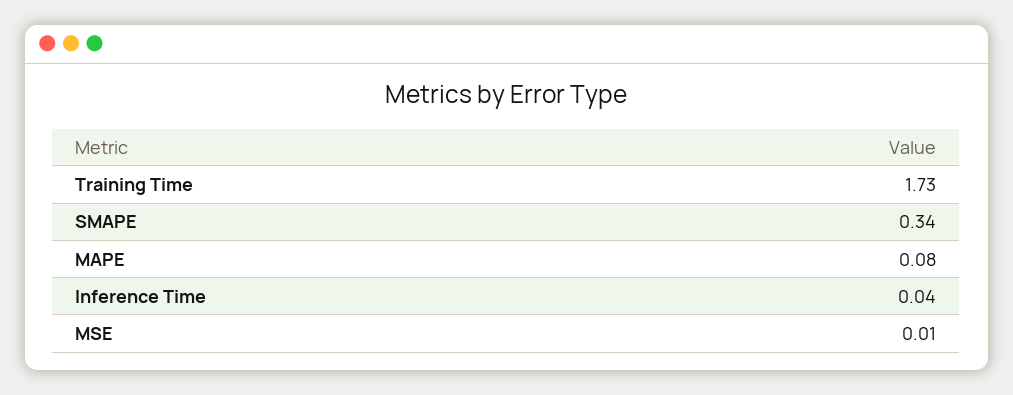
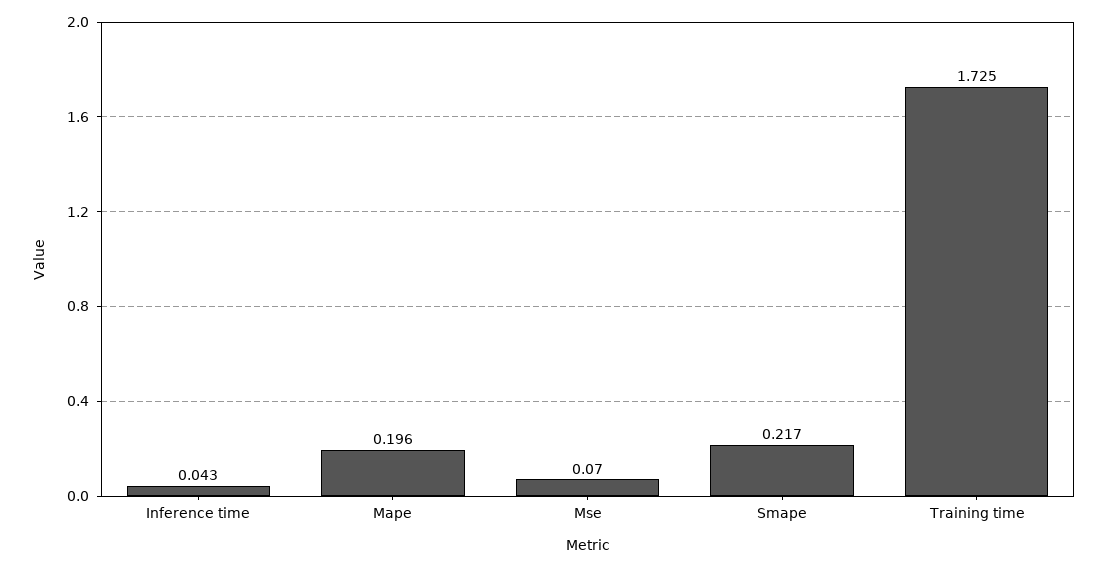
  {
    "Training Time": 1.725,
-   "SMAPE": 0.34,
+   "SMAPE": 0.217,
-   "MAPE": 0.08,
+   "MAPE": 0.196,
    "Inference Time": 0.043,
-   "MSE": 0.01
+   "MSE": 0.07
  }

